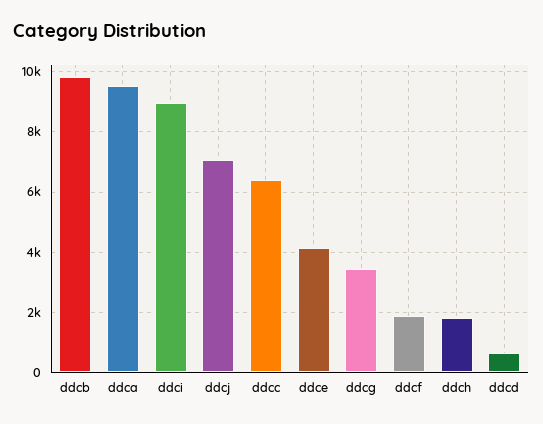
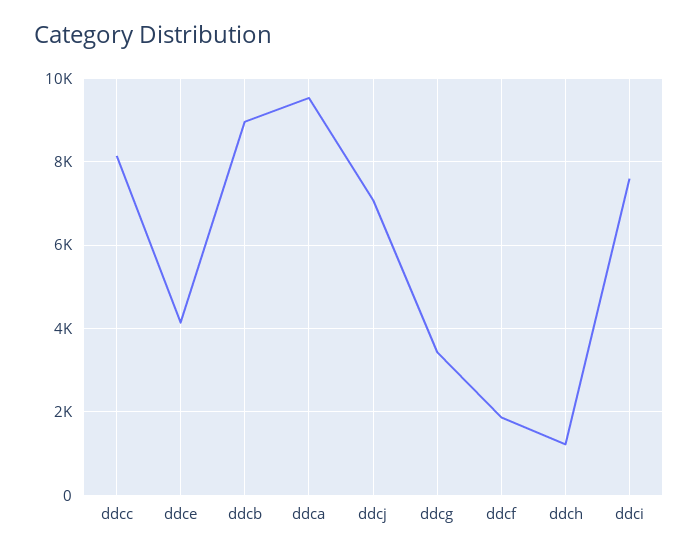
  {
-   "ddcb": 9800,
+   "ddcb": 9000,
    "ddca": 9600,
-   "ddci": 9000,
+   "ddci": 7600,
    "ddcj": 7000,
-   "ddcc": 6400,
+   "ddcc": 8200,
    "ddce": 4200,
    "ddcg": 3400,
    "ddcf": 1800,
-   "ddch": 1800,
+   "ddch": 1200
-   "ddcd": 600
  }

